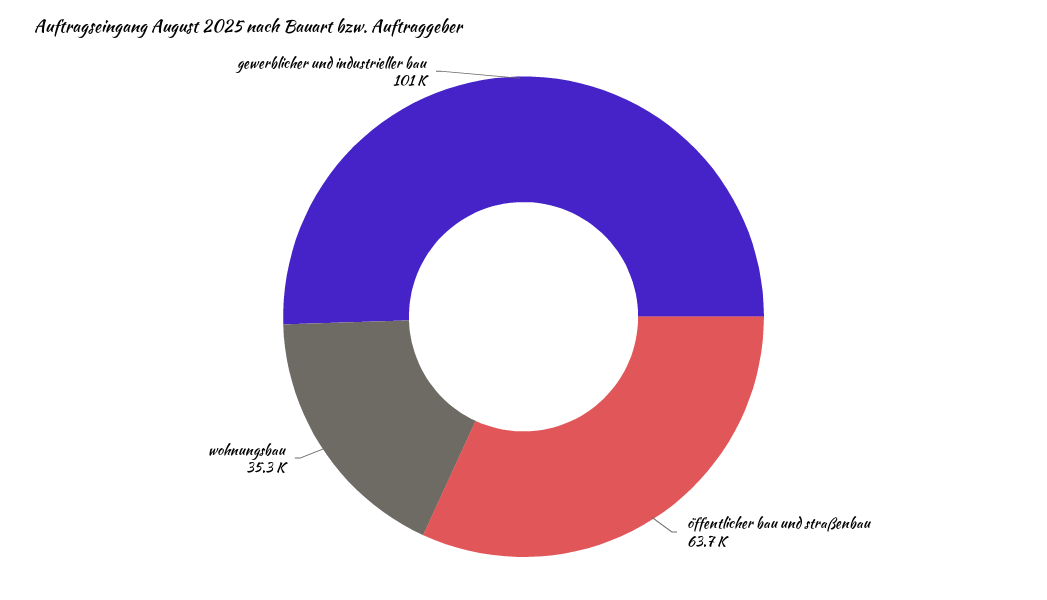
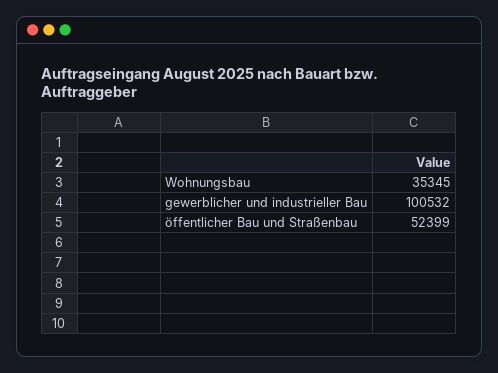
  {
-   "öffentlicher bau und straßenbau": 63700,
+   "öffentlicher bau und straßenbau": 52399,
    "wohnungsbau": 35345,
    "gewerblicher und industrieller bau": 100532
  }

